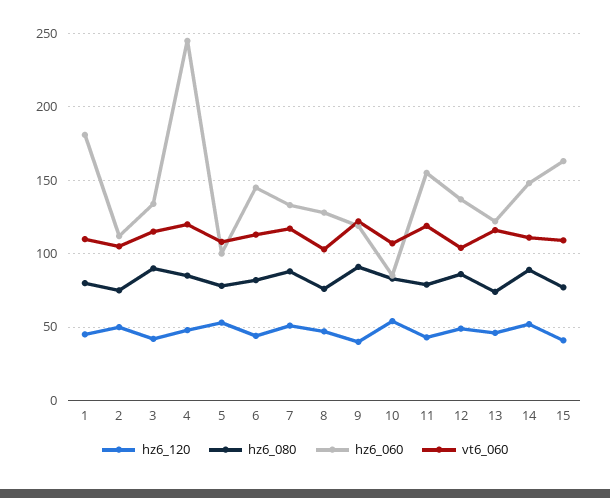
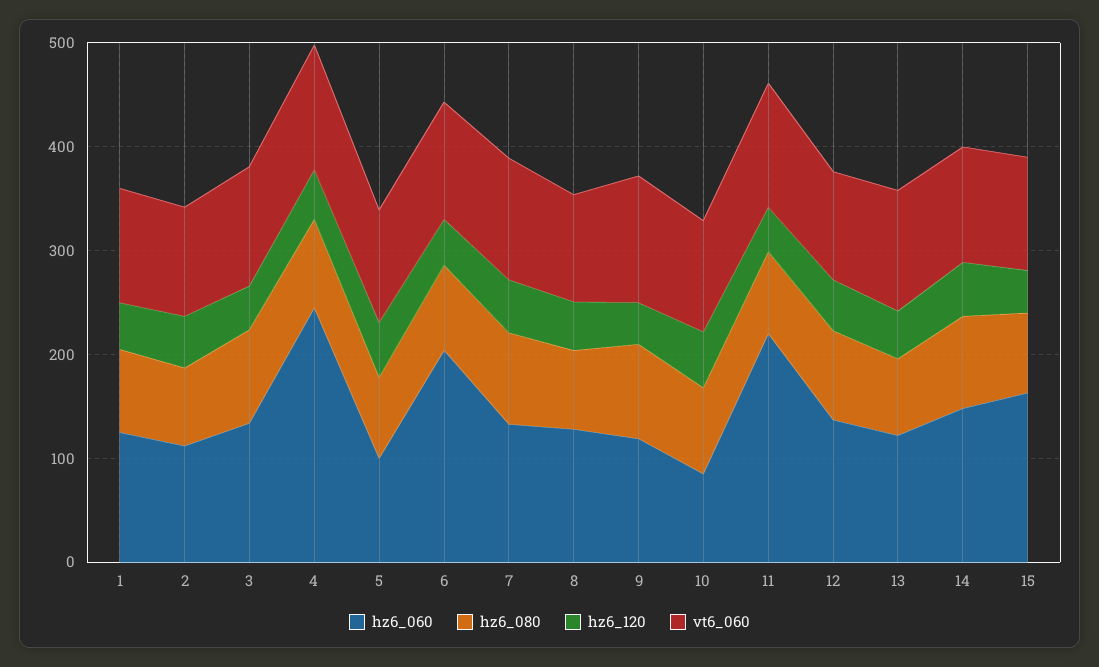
  {
    "hz6_120": {
      "1": 45,
      "2": 50,
      "3": 40,
      "4": 50,
      "5": 55,
      "6": 45,
      "7": 50,
      "8": 45,
      "9": 40,
      "10": 55,
      "11": 45,
      "12": 50,
      "13": 45,
      "14": 50,
      "15": 40
    },
    "hz6_080": {
      "1": 80,
      "2": 75,
      "3": 90,
      "4": 85,
      "5": 80,
      "6": 80,
      "7": 90,
      "8": 75,
      "9": 90,
      "10": 85,
      "11": 80,
      "12": 85,
      "13": 75,
      "14": 90,
      "15": 75
    },
    "hz6_060": {
-     "1": 180,
+     "1": 120,
      "2": 110,
      "3": 135,
      "4": 245,
      "5": 100,
-     "6": 145,
+     "6": 200,
      "7": 135,
      "8": 130,
      "9": 120,
      "10": 85,
-     "11": 155,
+     "11": 220,
      "12": 135,
      "13": 120,
      "14": 150,
      "15": 165
    },
    "vt6_060": {
      "1": 110,
      "2": 105,
      "3": 115,
      "4": 120,
      "5": 110,
      "6": 115,
      "7": 115,
      "8": 105,
      "9": 120,
      "10": 105,
      "11": 120,
      "12": 105,
      "13": 115,
      "14": 110,
      "15": 110
    }
  }

